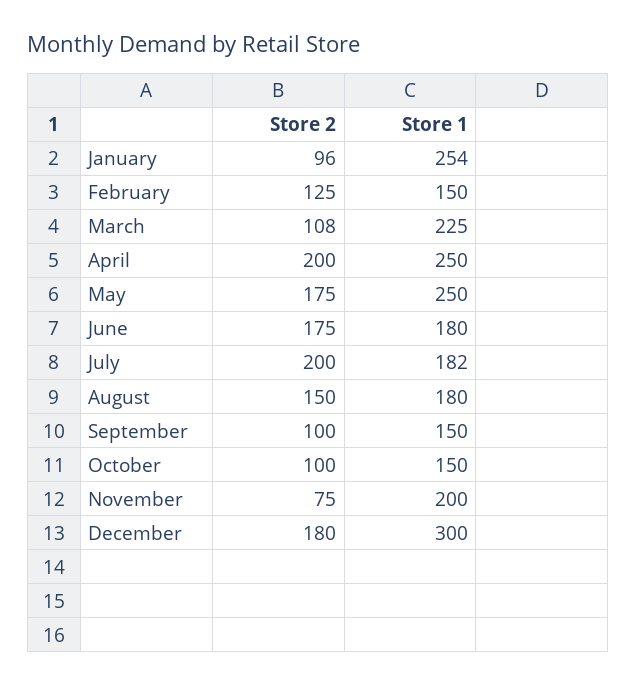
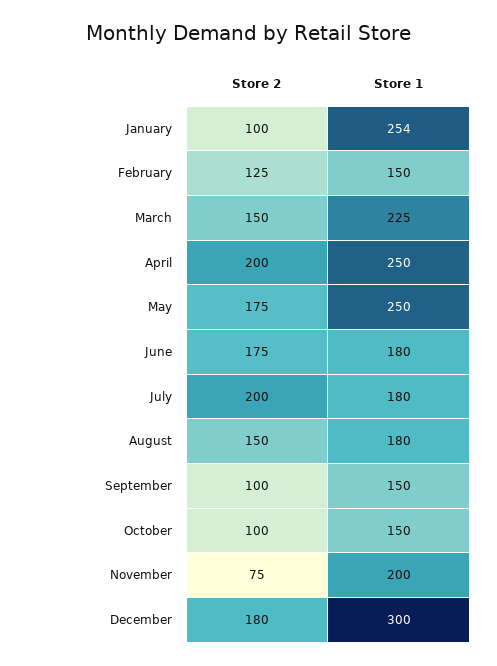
  {
    "Store 2": {
-     "January": 96,
+     "January": 100,
      "February": 125,
-     "March": 108,
+     "March": 150,
      "April": 200,
      "May": 175,
      "June": 175,
      "July": 200,
      "August": 150,
      "September": 100,
      "October": 100,
      "November": 75,
      "December": 180
    },
    "Store 1": {
      "January": 254,
      "February": 150,
      "March": 225,
      "April": 250,
      "May": 250,
      "June": 180,
-     "July": 182,
+     "July": 180,
      "August": 180,
      "September": 150,
      "October": 150,
      "November": 200,
      "December": 300
    }
  }

